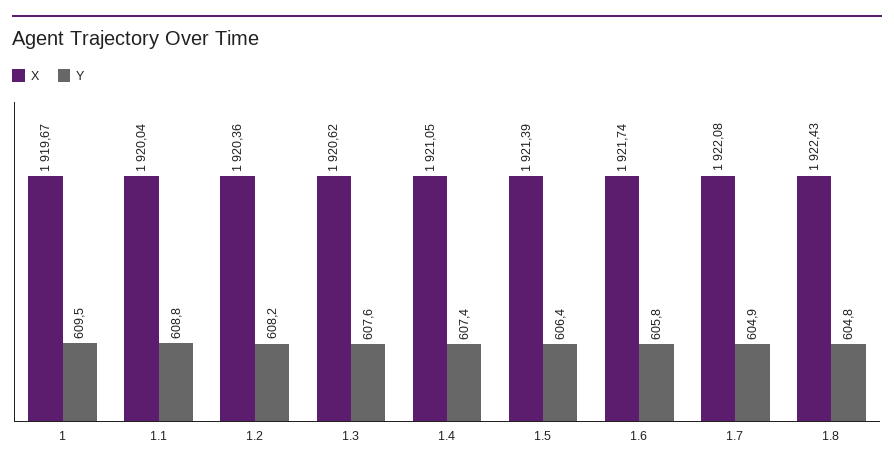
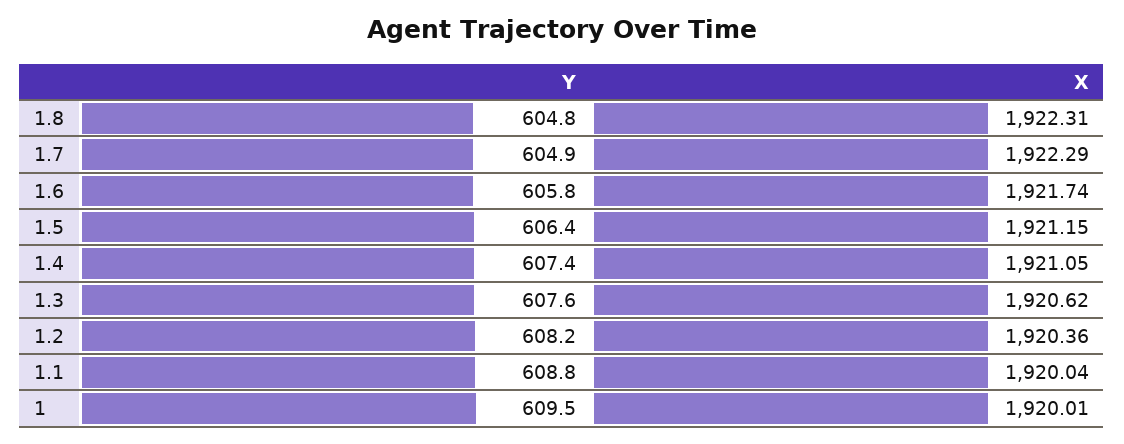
  {
    "X": {
-     "1": 1919.67,
+     "1": 1920.01,
      "1.1": 1920.04,
      "1.2": 1920.36,
      "1.3": 1920.62,
      "1.4": 1921.05,
-     "1.5": 1921.39,
+     "1.5": 1921.15,
      "1.6": 1921.74,
-     "1.7": 1922.08,
+     "1.7": 1922.29,
-     "1.8": 1922.43
+     "1.8": 1922.31
    },
    "Y": {
      "1": 609.5,
      "1.1": 608.8,
      "1.2": 608.2,
      "1.3": 607.6,
      "1.4": 607.4,
      "1.5": 606.4,
      "1.6": 605.8,
      "1.7": 604.9,
      "1.8": 604.8
    }
  }

